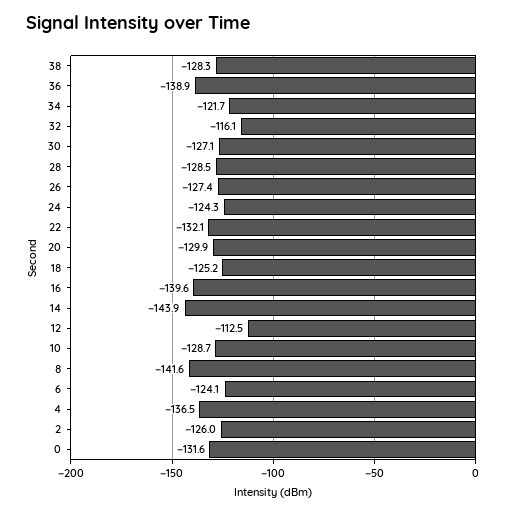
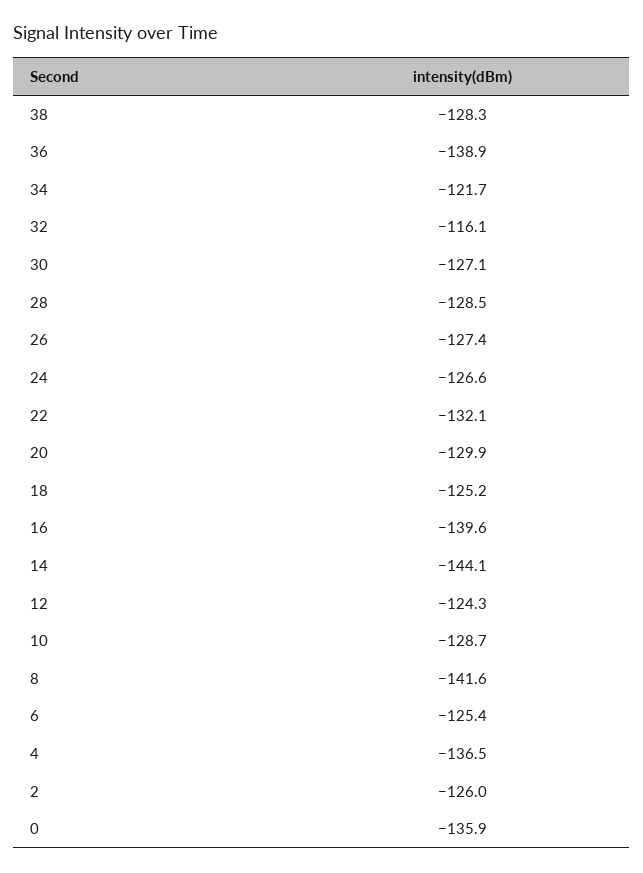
  {
    "38": -128.3,
    "36": -138.9,
    "34": -121.7,
    "32": -116.1,
    "30": -127.1,
    "28": -128.5,
    "26": -127.4,
-   "24": -124.3,
+   "24": -126.6,
    "22": -132.1,
    "20": -129.9,
    "18": -125.2,
    "16": -139.6,
-   "14": -143.9,
+   "14": -144.1,
-   "12": -112.5,
+   "12": -124.3,
    "10": -128.7,
    "8": -141.6,
-   "6": -124.1,
+   "6": -125.4,
    "4": -136.5,
    "2": -126,
-   "0": -131.6
+   "0": -135.9
  }

